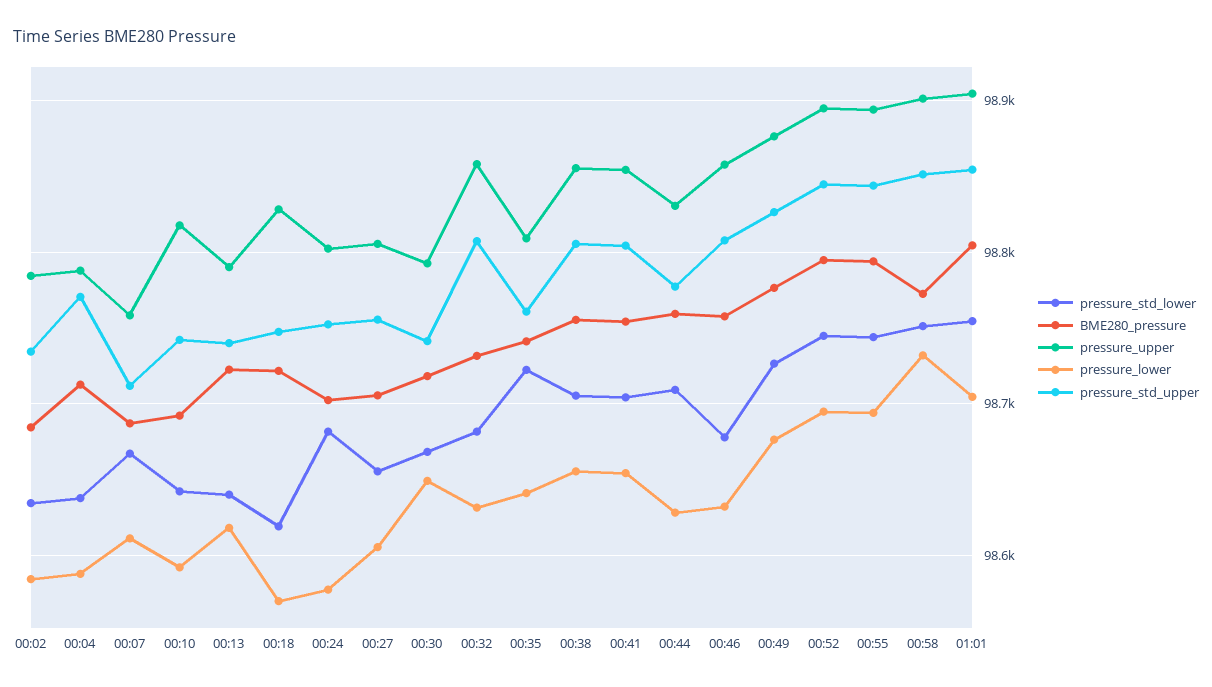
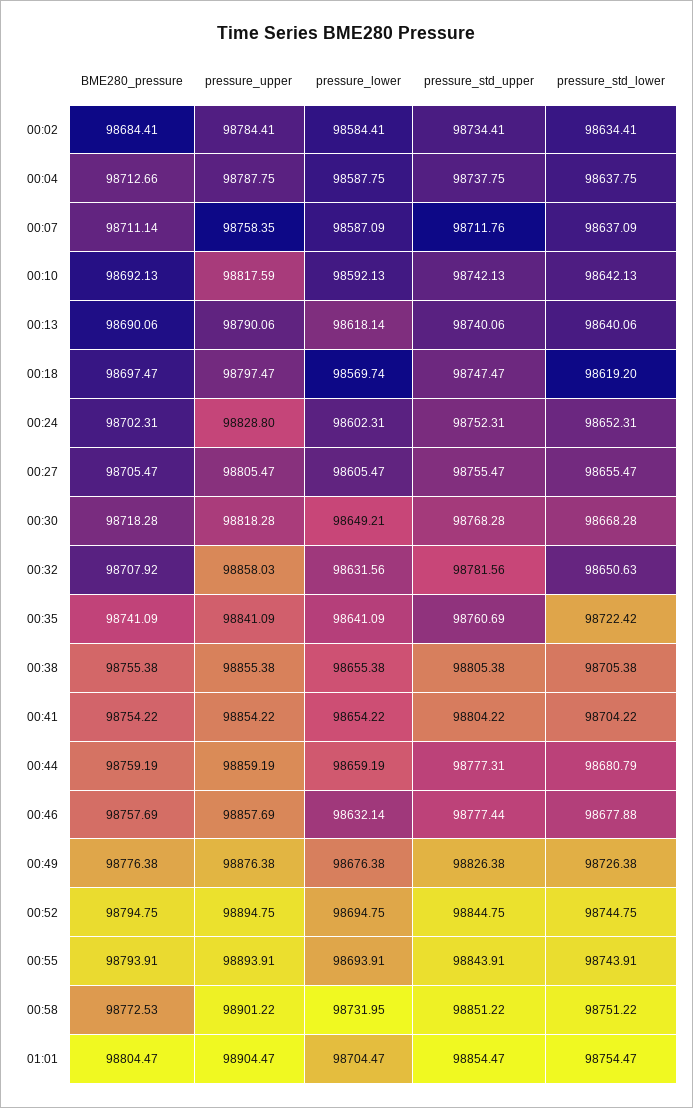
  {
    "pressure_std_lower": {
      "00:02": 98634.41,
      "00:04": 98637.75,
-     "00:07": 98670,
+     "00:07": 98637.09,
      "00:10": 98642.13,
      "00:13": 98640.06,
      "00:18": 98619.2,
-     "00:24": 98680,
+     "00:24": 98652.31,
      "00:27": 98655.47,
      "00:30": 98668.28,
-     "00:32": 98680,
+     "00:32": 98650.63,
      "00:35": 98722.42,
      "00:38": 98705.38,
      "00:41": 98704.22,
-     "00:44": 98710,
+     "00:44": 98680.79,
      "00:46": 98677.88,
      "00:49": 98726.38,
      "00:52": 98744.75,
      "00:55": 98743.91,
      "00:58": 98751.22,
      "01:01": 98754.47
    },
    "BME280_pressure": {
      "00:02": 98684.41,
      "00:04": 98712.66,
-     "00:07": 98690,
+     "00:07": 98711.14,
      "00:10": 98692.13,
-     "00:13": 98720,
+     "00:13": 98690.06,
-     "00:18": 98720,
+     "00:18": 98697.47,
      "00:24": 98702.31,
      "00:27": 98705.47,
      "00:30": 98718.28,
-     "00:32": 98730,
+     "00:32": 98707.92,
      "00:35": 98741.09,
      "00:38": 98755.38,
      "00:41": 98754.22,
      "00:44": 98759.19,
      "00:46": 98757.69,
      "00:49": 98776.38,
      "00:52": 98794.75,
      "00:55": 98793.91,
      "00:58": 98772.53,
      "01:01": 98804.47
    },
    "pressure_upper": {
      "00:02": 98784.41,
      "00:04": 98787.75,
      "00:07": 98758.35,
      "00:10": 98817.59,
      "00:13": 98790.06,
-     "00:18": 98830,
+     "00:18": 98797.47,
-     "00:24": 98800,
+     "00:24": 98828.8,
      "00:27": 98805.47,
-     "00:30": 98790,
+     "00:30": 98818.28,
      "00:32": 98858.03,
-     "00:35": 98810,
+     "00:35": 98841.09,
      "00:38": 98855.38,
      "00:41": 98854.22,
-     "00:44": 98830,
+     "00:44": 98859.19,
      "00:46": 98857.69,
      "00:49": 98876.38,
      "00:52": 98894.75,
      "00:55": 98893.91,
      "00:58": 98901.22,
      "01:01": 98904.47
    },
    "pressure_lower": {
      "00:02": 98584.41,
      "00:04": 98587.75,
-     "00:07": 98610,
+     "00:07": 98587.09,
      "00:10": 98592.13,
      "00:13": 98618.14,
      "00:18": 98569.74,
-     "00:24": 98580,
+     "00:24": 98602.31,
      "00:27": 98605.47,
      "00:30": 98649.21,
      "00:32": 98631.56,
      "00:35": 98641.09,
      "00:38": 98655.38,
      "00:41": 98654.22,
-     "00:44": 98630,
+     "00:44": 98659.19,
      "00:46": 98632.14,
      "00:49": 98676.38,
      "00:52": 98694.75,
      "00:55": 98693.91,
      "00:58": 98731.95,
      "01:01": 98704.47
    },
    "pressure_std_upper": {
      "00:02": 98734.41,
-     "00:04": 98770,
+     "00:04": 98737.75,
      "00:07": 98711.76,
      "00:10": 98742.13,
      "00:13": 98740.06,
      "00:18": 98747.47,
      "00:24": 98752.31,
      "00:27": 98755.47,
-     "00:30": 98740,
+     "00:30": 98768.28,
-     "00:32": 98810,
+     "00:32": 98781.56,
      "00:35": 98760.69,
      "00:38": 98805.38,
      "00:41": 98804.22,
      "00:44": 98777.31,
-     "00:46": 98810,
+     "00:46": 98777.44,
      "00:49": 98826.38,
      "00:52": 98844.75,
      "00:55": 98843.91,
      "00:58": 98851.22,
      "01:01": 98854.47
    }
  }

